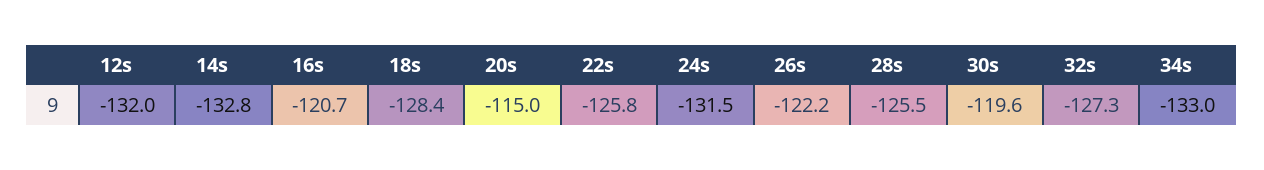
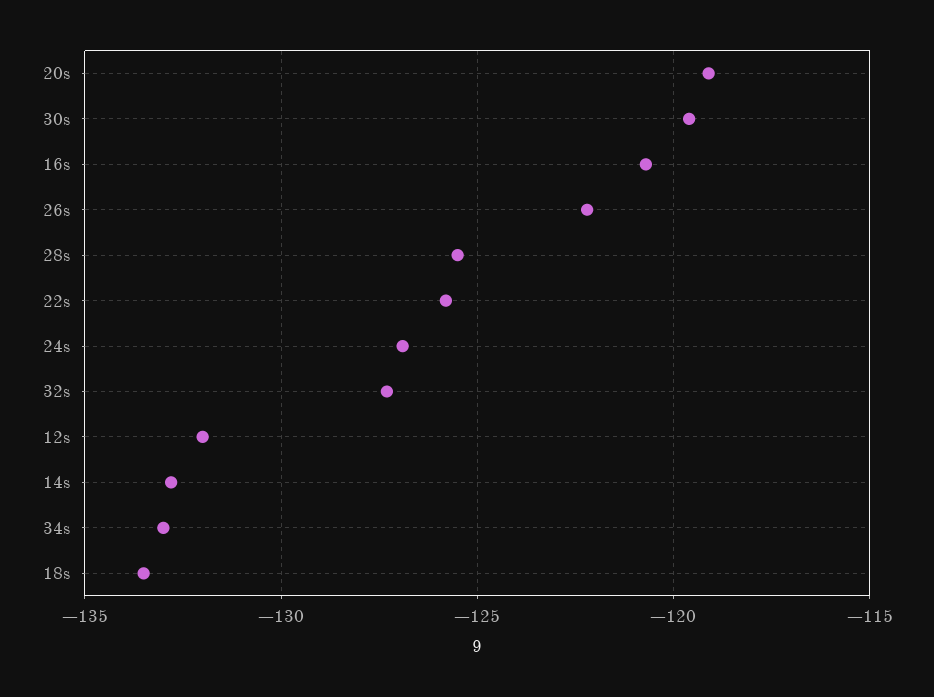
  {
    "12s": -132,
    "14s": -132.8,
    "16s": -120.7,
-   "18s": -128.4,
+   "18s": -133.5,
-   "20s": -115,
+   "20s": -119,
    "22s": -125.8,
-   "24s": -131.5,
+   "24s": -127,
    "26s": -122.2,
    "28s": -125.5,
    "30s": -119.6,
    "32s": -127.3,
    "34s": -133
  }

